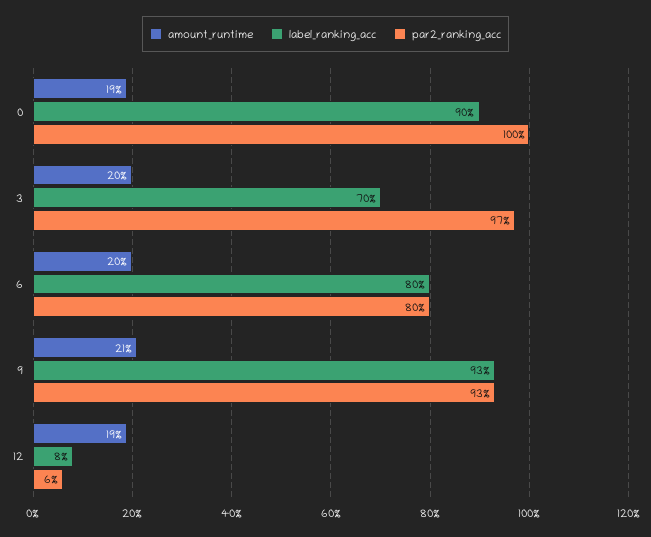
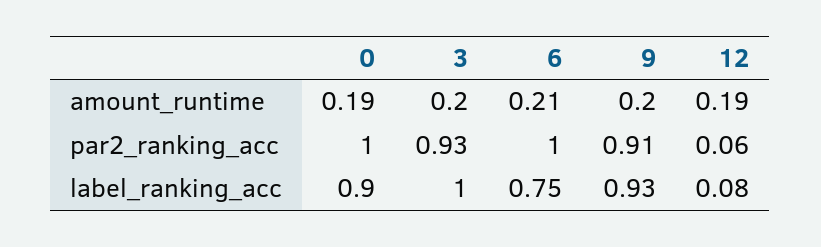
  {
    "amount_runtime": {
      "0": 0.19,
      "3": 0.2,
-     "6": 0.2,
+     "6": 0.21,
-     "9": 0.21,
+     "9": 0.2,
      "12": 0.19
    },
    "label_ranking_acc": {
      "0": 0.9,
-     "3": 0.7,
+     "3": 1,
-     "6": 0.8,
+     "6": 0.75,
      "9": 0.93,
      "12": 0.08
    },
    "par2_ranking_acc": {
      "0": 1,
-     "3": 0.97,
+     "3": 0.93,
-     "6": 0.8,
+     "6": 1,
-     "9": 0.93,
+     "9": 0.91,
      "12": 0.06
    }
  }

